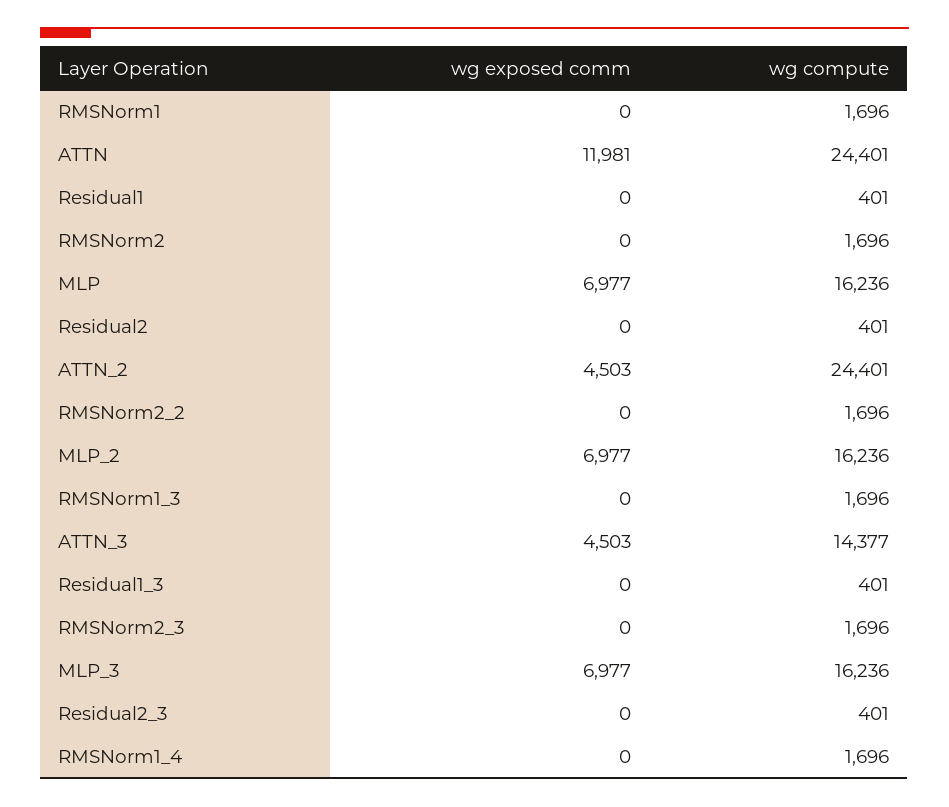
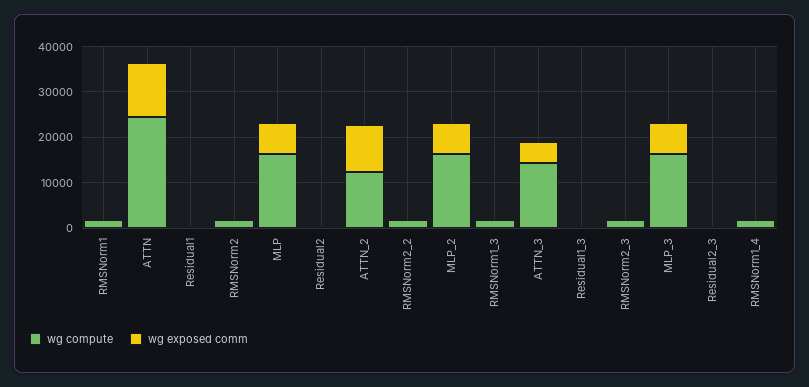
  {
    "wg exposed comm": {
      "RMSNorm1": 0,
      "ATTN": 11981,
      "Residual1": 0,
      "RMSNorm2": 0,
      "MLP": 6977,
      "Residual2": 0,
-     "ATTN_2": 4503,
+     "ATTN_2": 10000,
      "RMSNorm2_2": 0,
      "MLP_2": 6977,
      "RMSNorm1_3": 0,
      "ATTN_3": 4503,
      "Residual1_3": 0,
      "RMSNorm2_3": 0,
      "MLP_3": 6977,
      "Residual2_3": 0,
      "RMSNorm1_4": 0
    },
    "wg compute": {
      "RMSNorm1": 1696,
      "ATTN": 24401,
      "Residual1": 401,
      "RMSNorm2": 1696,
      "MLP": 16236,
      "Residual2": 401,
-     "ATTN_2": 24401,
+     "ATTN_2": 12000,
      "RMSNorm2_2": 1696,
      "MLP_2": 16236,
      "RMSNorm1_3": 1696,
      "ATTN_3": 14377,
      "Residual1_3": 401,
      "RMSNorm2_3": 1696,
      "MLP_3": 16236,
      "Residual2_3": 401,
      "RMSNorm1_4": 1696
    }
  }

